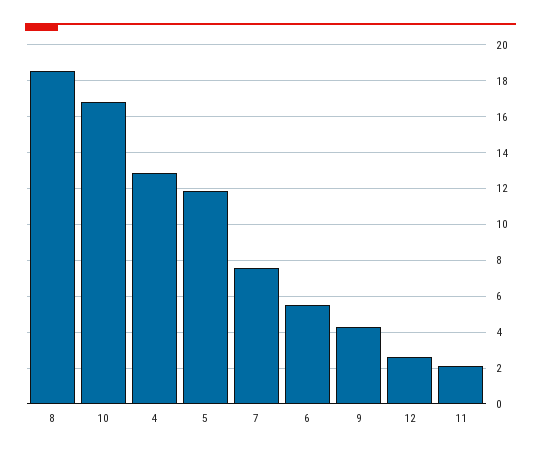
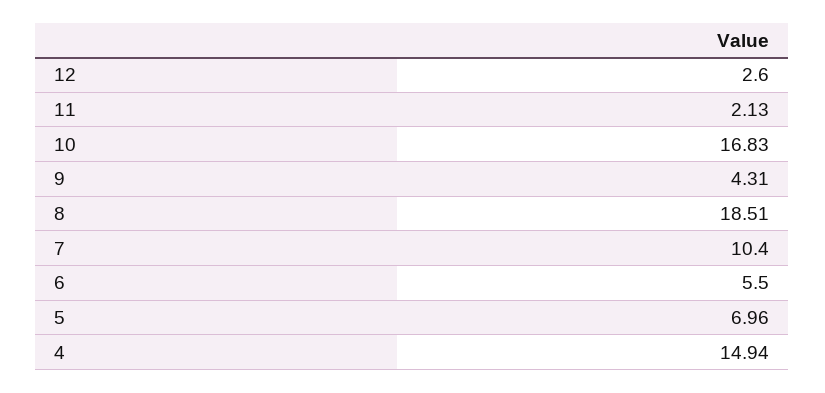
  {
    "8": 18.51,
    "10": 16.83,
-   "4": 13,
+   "4": 14.94,
-   "5": 12,
+   "5": 6.96,
-   "7": 7.5,
+   "7": 10.4,
    "6": 5.5,
    "9": 4.31,
    "12": 2.6,
    "11": 2.13
  }

